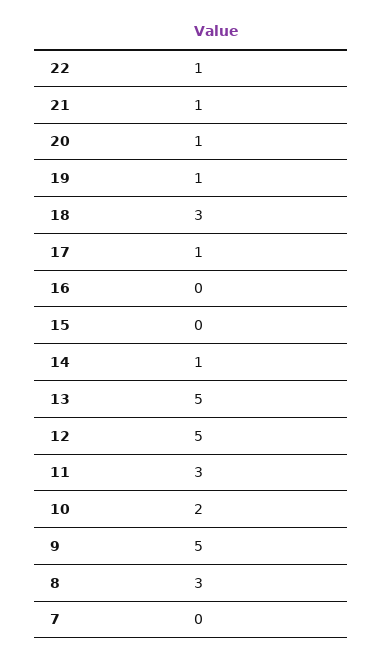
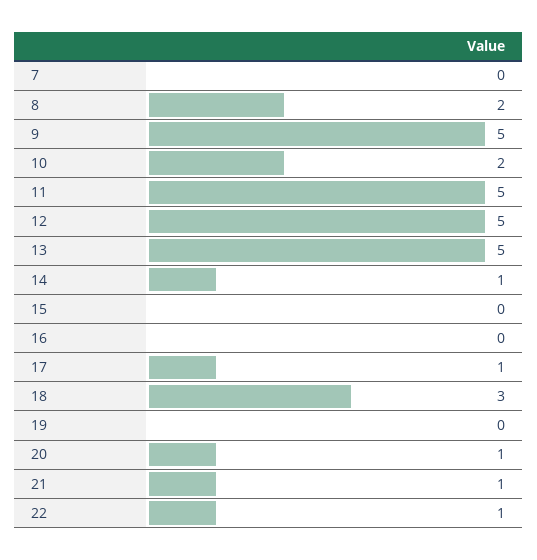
  {
    "22": 1,
    "21": 1,
    "20": 1,
-   "19": 1,
+   "19": 0,
    "18": 3,
    "17": 1,
    "16": 0,
    "15": 0,
    "14": 1,
    "13": 5,
    "12": 5,
-   "11": 3,
+   "11": 5,
    "10": 2,
    "9": 5,
-   "8": 3,
+   "8": 2,
    "7": 0
  }

